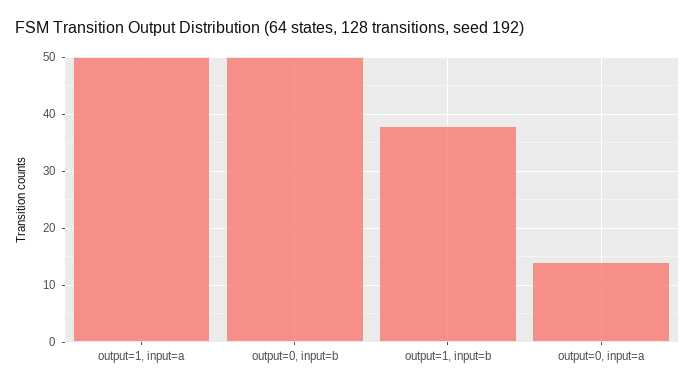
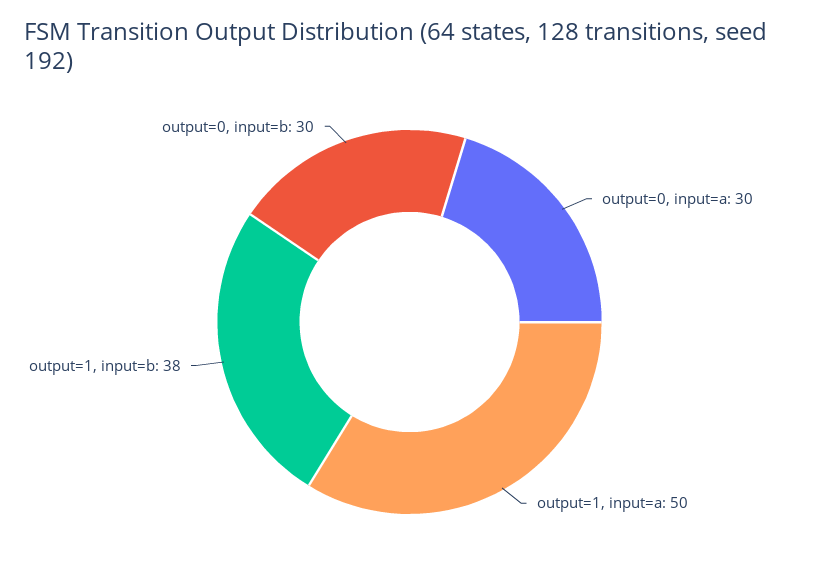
  {
    "output=1, input=a": 50,
-   "output=0, input=b": 50,
+   "output=0, input=b": 30,
    "output=1, input=b": 38,
-   "output=0, input=a": 15
+   "output=0, input=a": 30
  }

